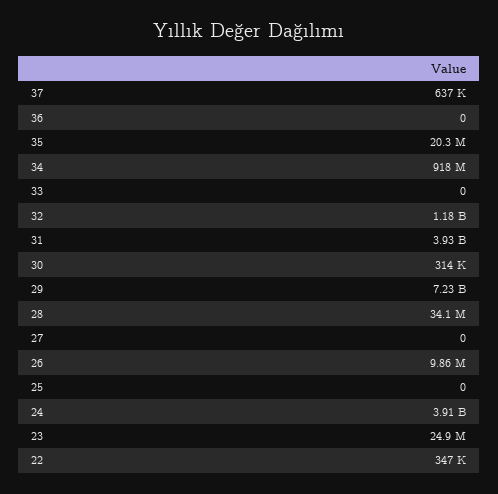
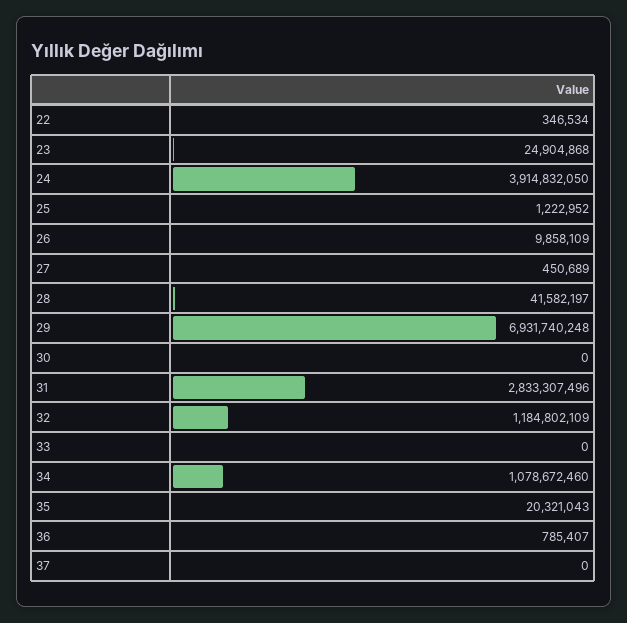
  {
-   "37": 637000,
+   "37": 0,
-   "36": 0,
+   "36": 785407,
    "35": 20321043,
-   "34": 918000000,
+   "34": 1078672460,
    "33": 0,
    "32": 1184802109,
-   "31": 3930000000,
+   "31": 2833307496,
-   "30": 314000,
+   "30": 0,
-   "29": 7230000000,
+   "29": 6931740248,
-   "28": 34100000,
+   "28": 41582197,
-   "27": 0,
+   "27": 450689,
    "26": 9858109,
-   "25": 0,
+   "25": 1222952,
    "24": 3914832050,
    "23": 24904868,
    "22": 346534
  }

